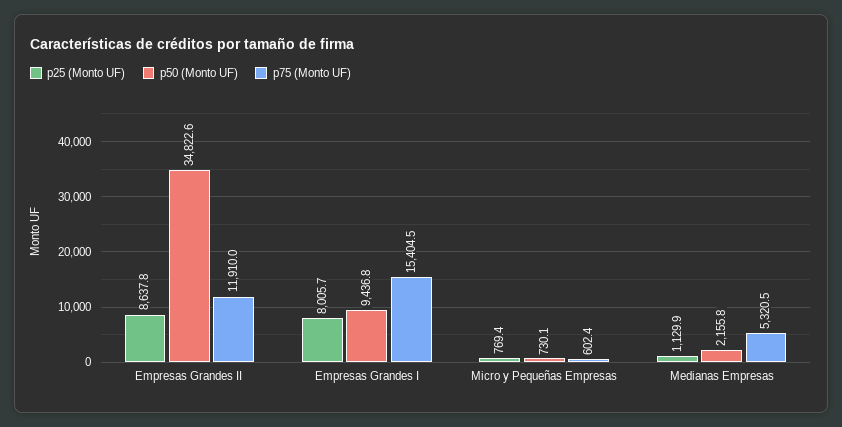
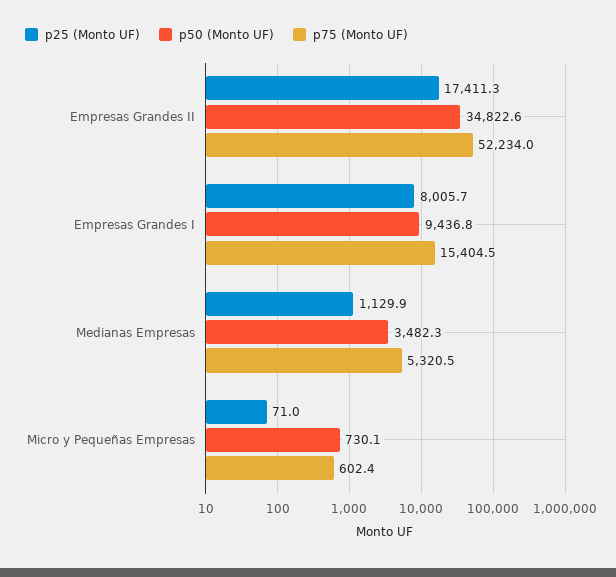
  {
    "p25 (Monto UF)": {
-     "Empresas Grandes II": 8637.8,
+     "Empresas Grandes II": 17411.3,
      "Empresas Grandes I": 8005.7,
-     "Micro y Pequeñas Empresas": 769.4,
+     "Micro y Pequeñas Empresas": 71,
      "Medianas Empresas": 1129.9
    },
    "p50 (Monto UF)": {
      "Empresas Grandes II": 34822.6,
      "Empresas Grandes I": 9436.8,
      "Micro y Pequeñas Empresas": 730.1,
-     "Medianas Empresas": 2155.8
+     "Medianas Empresas": 3482.3
    },
    "p75 (Monto UF)": {
-     "Empresas Grandes II": 11910,
+     "Empresas Grandes II": 52234,
      "Empresas Grandes I": 15404.5,
      "Micro y Pequeñas Empresas": 602.4,
      "Medianas Empresas": 5320.5
    }
  }

